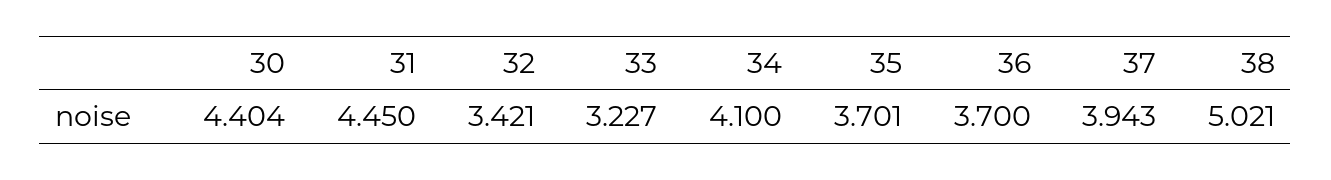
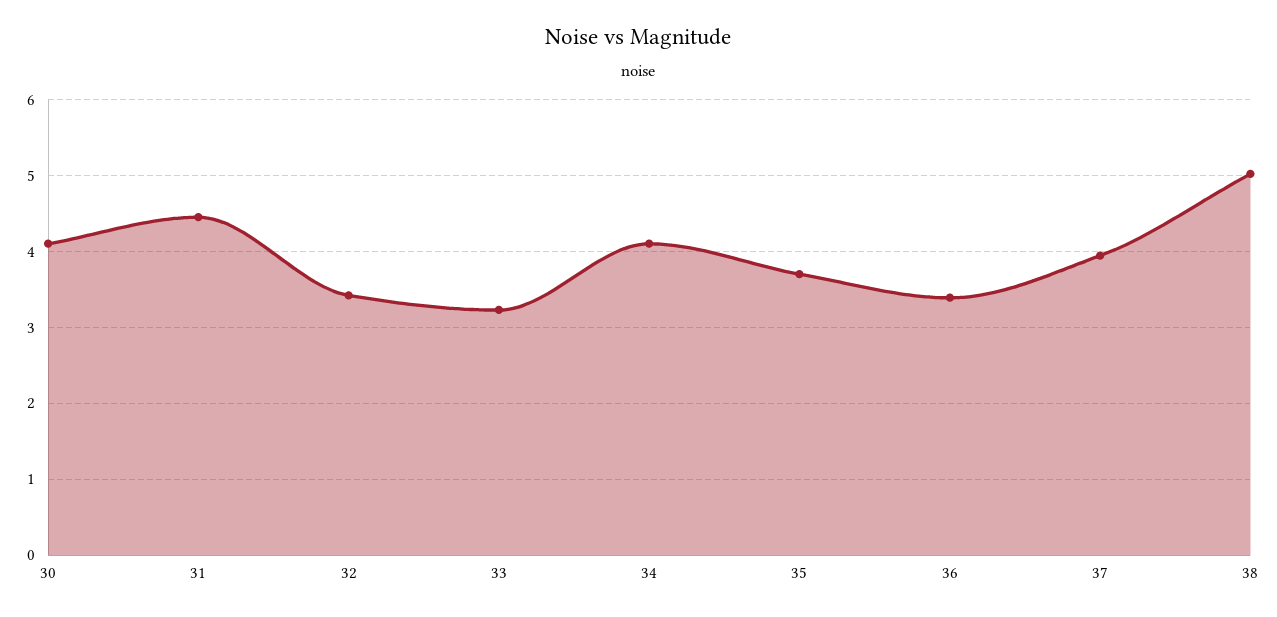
  {
-   "30": 4.404,
+   "30": 4.1,
    "31": 4.45,
    "32": 3.421,
    "33": 3.227,
    "34": 4.1,
    "35": 3.701,
-   "36": 3.7,
+   "36": 3.4,
    "37": 3.943,
    "38": 5.021
  }

